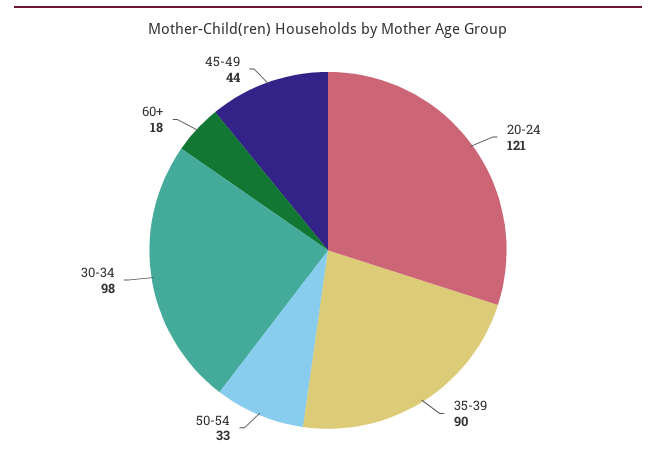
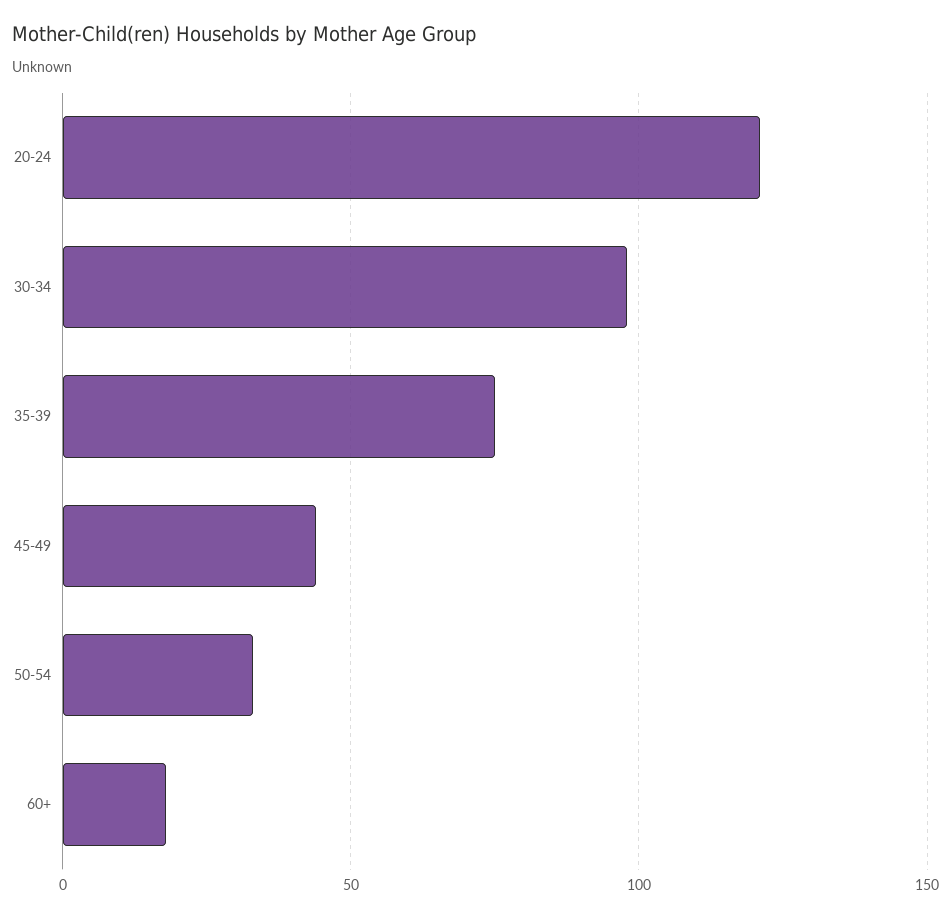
  {
    "20-24": 121,
-   "35-39": 90,
+   "35-39": 75,
    "50-54": 33,
    "30-34": 98,
    "60+": 18,
    "45-49": 44
  }

